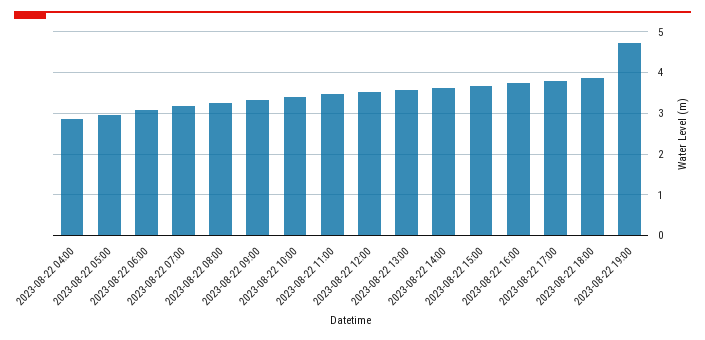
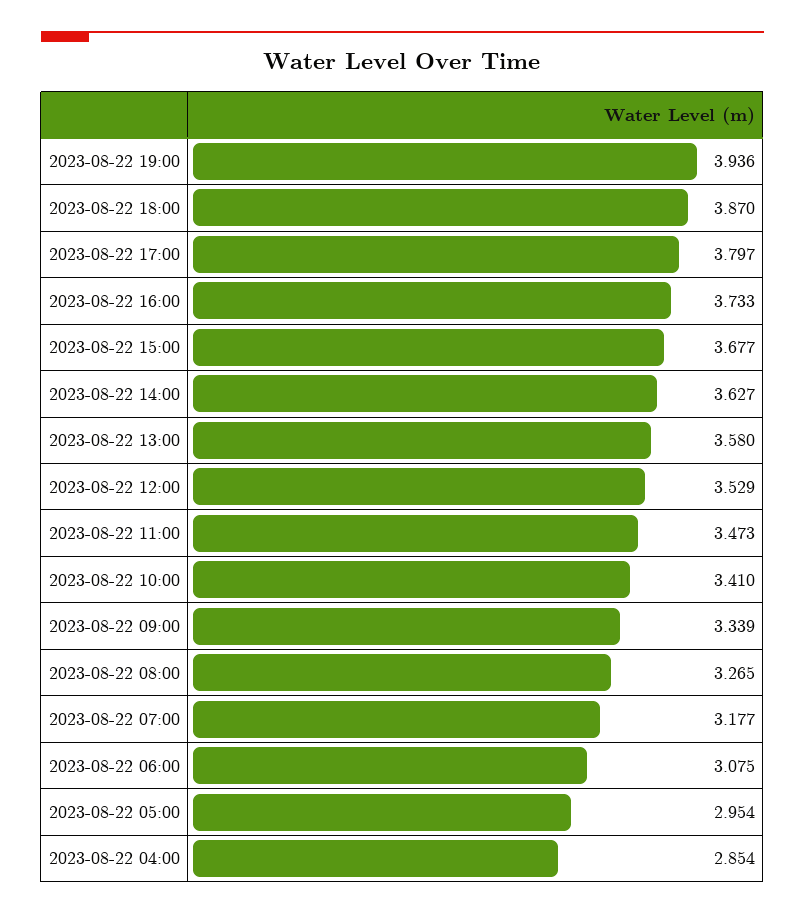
  {
    "2023-08-22 04:00": 2.854,
    "2023-08-22 05:00": 2.954,
    "2023-08-22 06:00": 3.075,
    "2023-08-22 07:00": 3.177,
    "2023-08-22 08:00": 3.265,
    "2023-08-22 09:00": 3.339,
    "2023-08-22 10:00": 3.41,
    "2023-08-22 11:00": 3.473,
    "2023-08-22 12:00": 3.529,
    "2023-08-22 13:00": 3.58,
    "2023-08-22 14:00": 3.627,
    "2023-08-22 15:00": 3.677,
    "2023-08-22 16:00": 3.733,
    "2023-08-22 17:00": 3.797,
    "2023-08-22 18:00": 3.87,
-   "2023-08-22 19:00": 4.8
+   "2023-08-22 19:00": 3.936
  }

